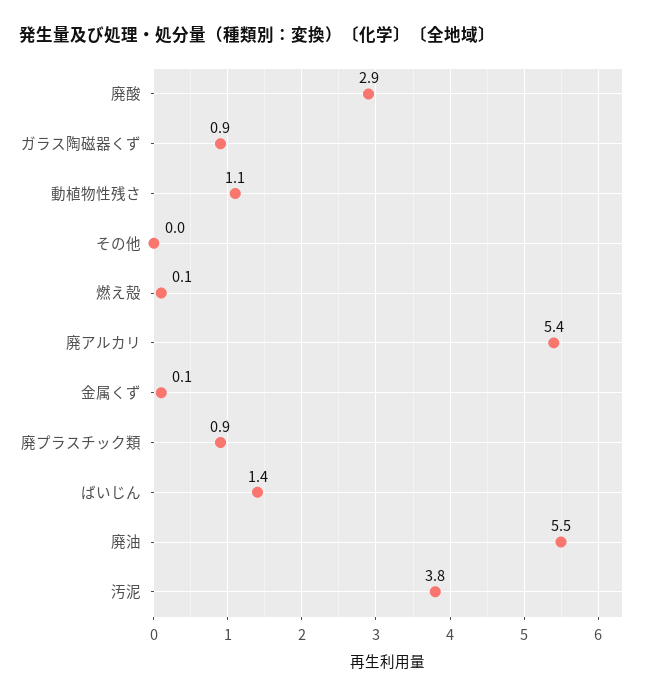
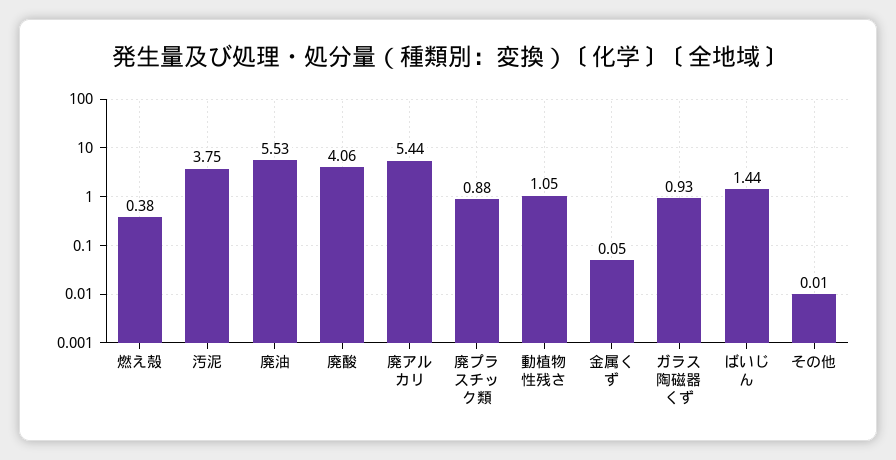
  {
-   "廃酸": 2.9,
+   "廃酸": 4.06,
    "ガラス陶磁器くず": 0.93,
    "動植物性残さ": 1.05,
    "その他": 0.01,
-   "燃え殻": 0.1,
+   "燃え殻": 0.38,
    "廃アルカリ": 5.44,
    "金属くず": 0.05,
    "廃プラスチック類": 0.88,
    "ばいじん": 1.44,
    "廃油": 5.53,
    "汚泥": 3.75
  }

